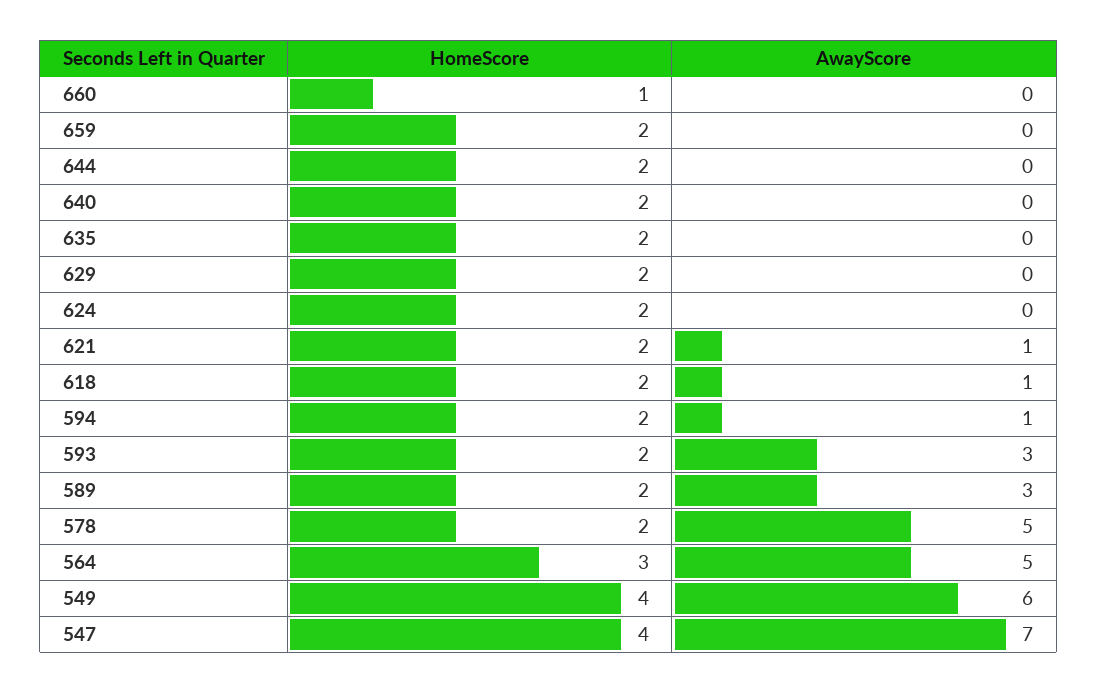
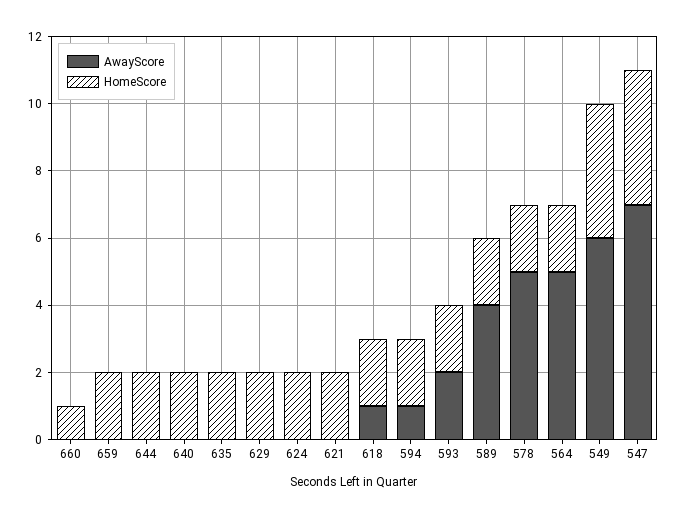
  {
    "HomeScore": {
      "660": 1,
      "659": 2,
      "644": 2,
      "640": 2,
      "635": 2,
      "629": 2,
      "624": 2,
      "621": 2,
      "618": 2,
      "594": 2,
      "593": 2,
      "589": 2,
      "578": 2,
-     "564": 3,
+     "564": 2,
      "549": 4,
      "547": 4
    },
    "AwayScore": {
      "660": 0,
      "659": 0,
      "644": 0,
      "640": 0,
      "635": 0,
      "629": 0,
      "624": 0,
-     "621": 1,
+     "621": 0,
      "618": 1,
      "594": 1,
-     "593": 3,
+     "593": 2,
-     "589": 3,
+     "589": 4,
      "578": 5,
      "564": 5,
      "549": 6,
      "547": 7
    }
  }

